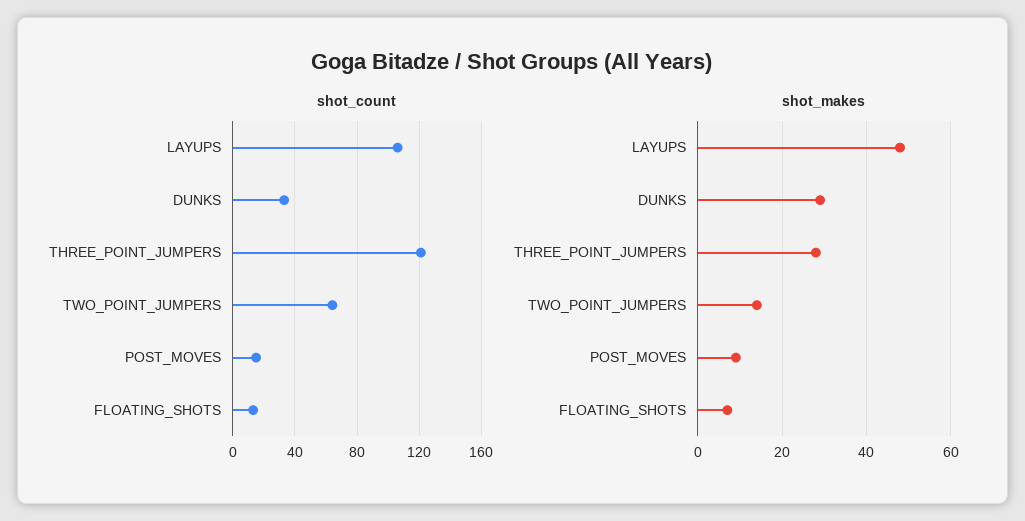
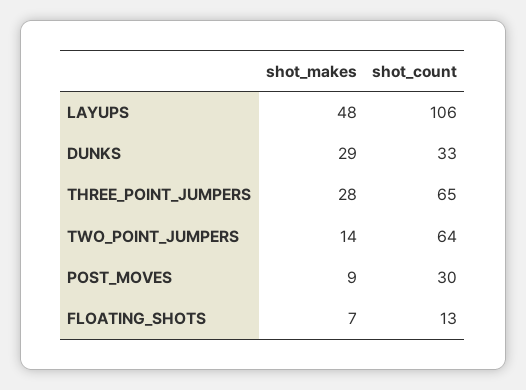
  {
    "shot_count": {
      "LAYUPS": 106,
      "DUNKS": 33,
-     "THREE_POINT_JUMPERS": 120,
+     "THREE_POINT_JUMPERS": 65,
      "TWO_POINT_JUMPERS": 64,
-     "POST_MOVES": 15,
+     "POST_MOVES": 30,
      "FLOATING_SHOTS": 13
    },
    "shot_makes": {
      "LAYUPS": 48,
      "DUNKS": 29,
      "THREE_POINT_JUMPERS": 28,
      "TWO_POINT_JUMPERS": 14,
      "POST_MOVES": 9,
      "FLOATING_SHOTS": 7
    }
  }

